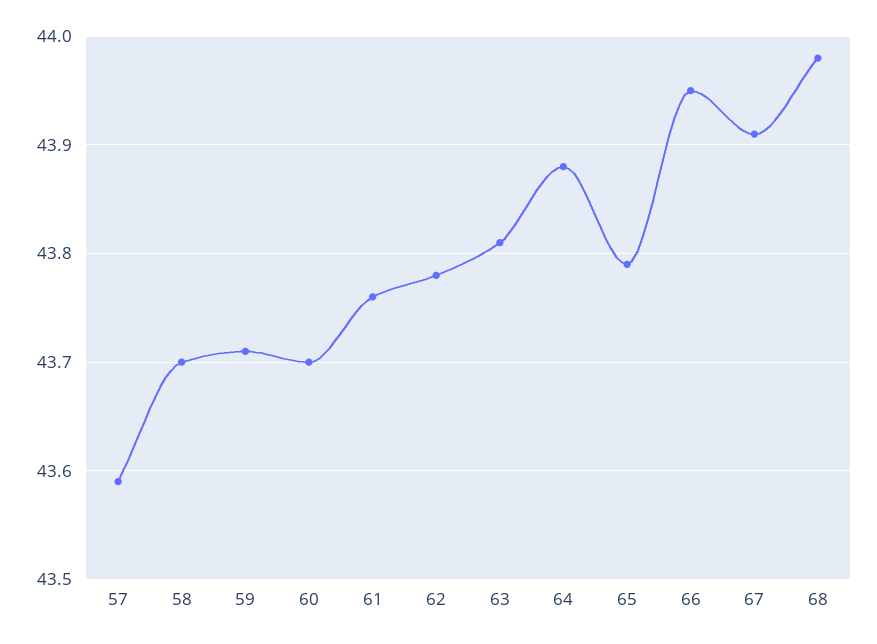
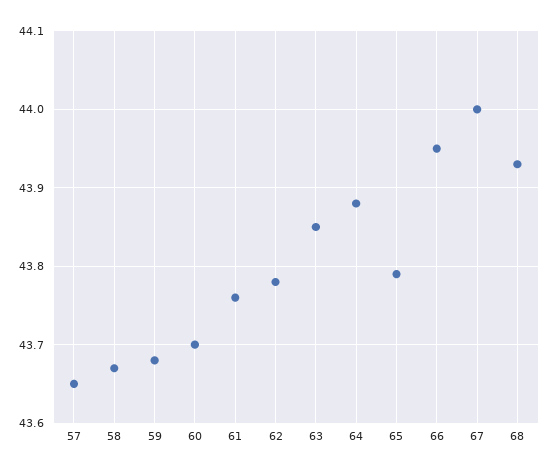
  {
-   "57": 43.59,
+   "57": 43.65,
-   "58": 43.7,
+   "58": 43.67,
-   "59": 43.71,
+   "59": 43.68,
    "60": 43.7,
    "61": 43.76,
    "62": 43.78,
-   "63": 43.81,
+   "63": 43.85,
    "64": 43.88,
    "65": 43.79,
    "66": 43.95,
-   "67": 43.91,
+   "67": 44,
-   "68": 43.98
+   "68": 43.93
  }

